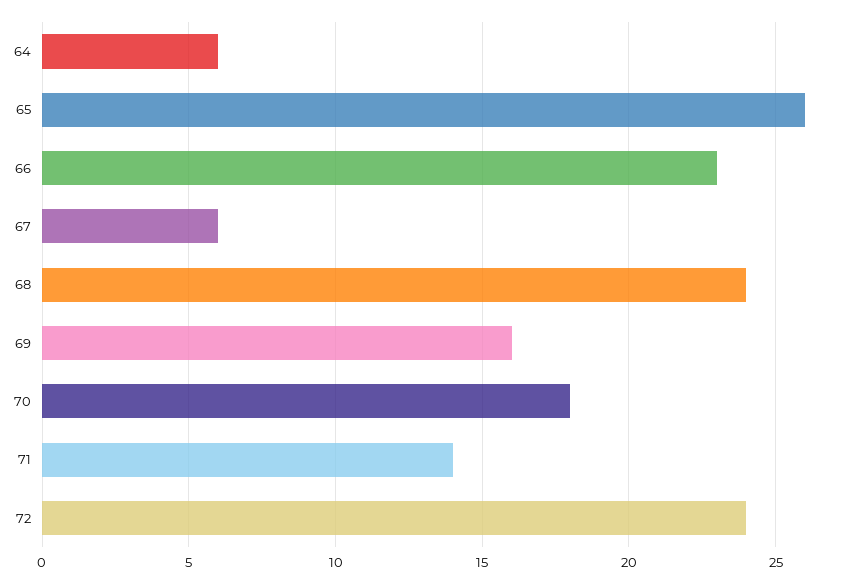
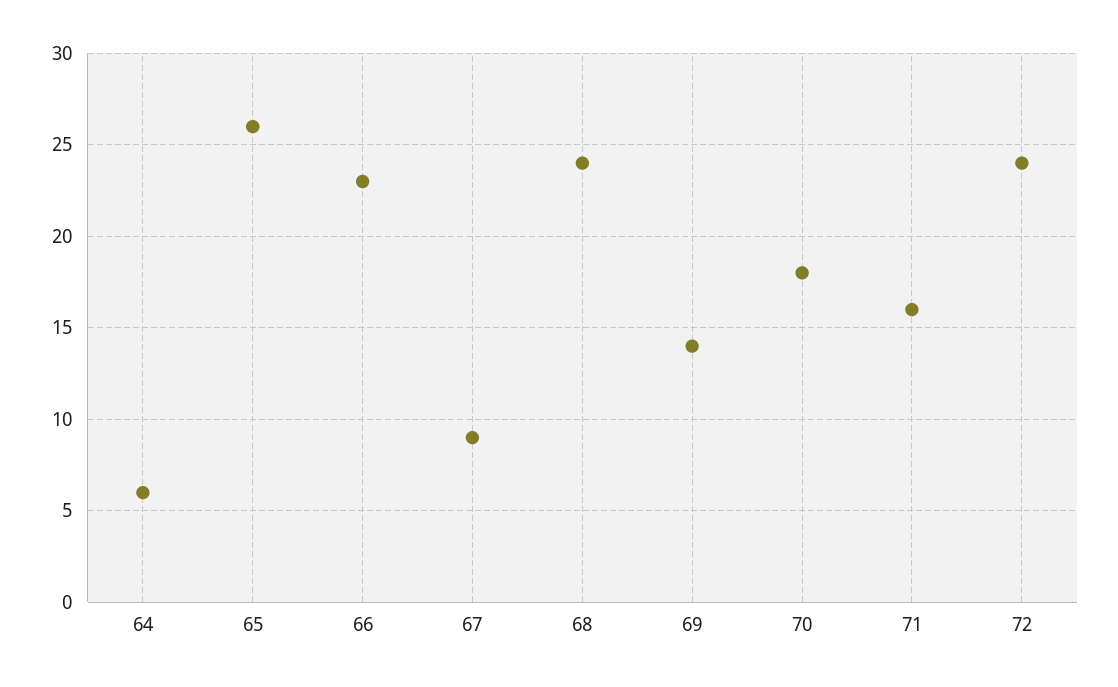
  {
    "64": 6,
    "65": 26,
    "66": 23,
-   "67": 6,
+   "67": 9,
    "68": 24,
-   "69": 16,
+   "69": 14,
    "70": 18,
-   "71": 14,
+   "71": 16,
    "72": 24
  }

